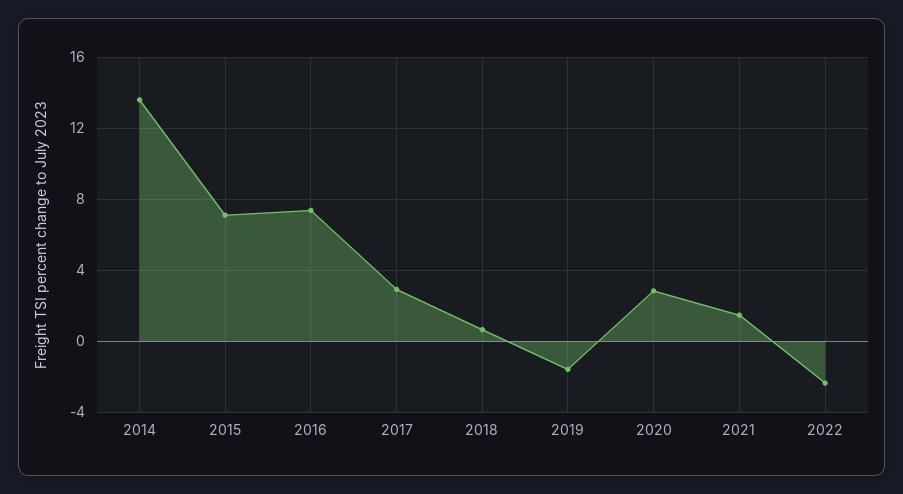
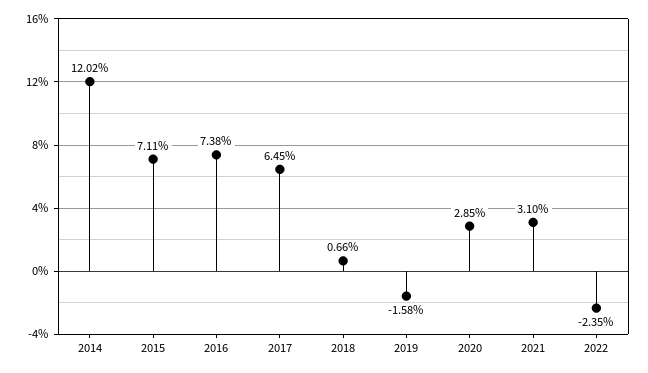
  {
-   "2014": 13.5,
+   "2014": 12.02,
    "2015": 7.11,
    "2016": 7.38,
-   "2017": 3,
+   "2017": 6.45,
    "2018": 0.66,
    "2019": -1.58,
    "2020": 2.85,
-   "2021": 1.5,
+   "2021": 3.1,
    "2022": -2.35
  }

